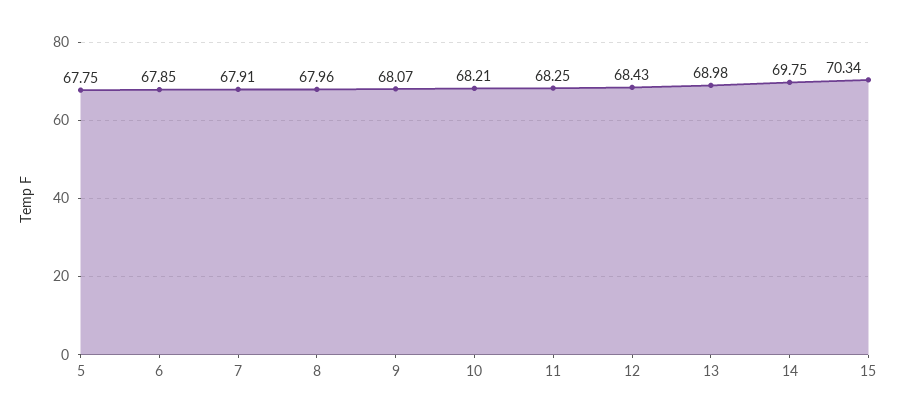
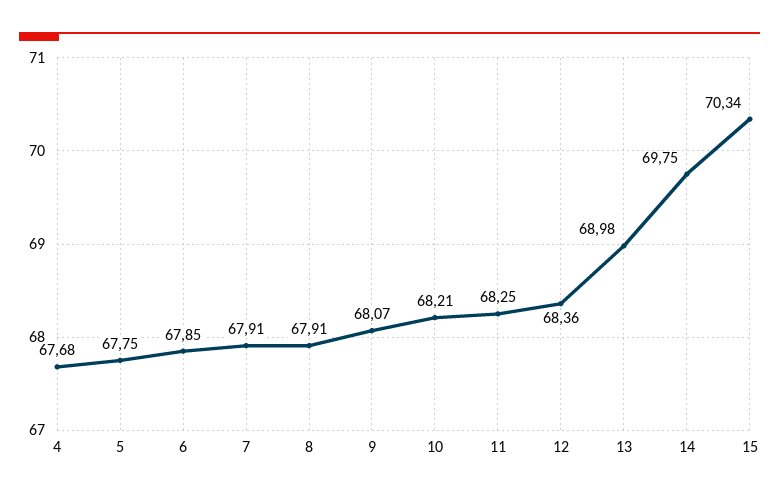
  {
    "5": 67.75,
    "6": 67.85,
    "7": 67.91,
-   "8": 67.96,
+   "8": 67.91,
    "9": 68.07,
    "10": 68.21,
    "11": 68.25,
-   "12": 68.43,
+   "12": 68.36,
    "13": 68.98,
    "14": 69.75,
-   "15": 70.34
+   "15": 70.34,
+   "4": 67.68
  }

